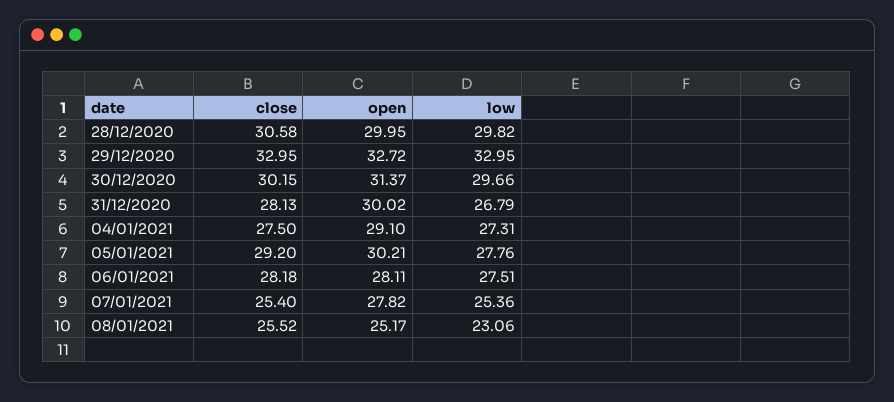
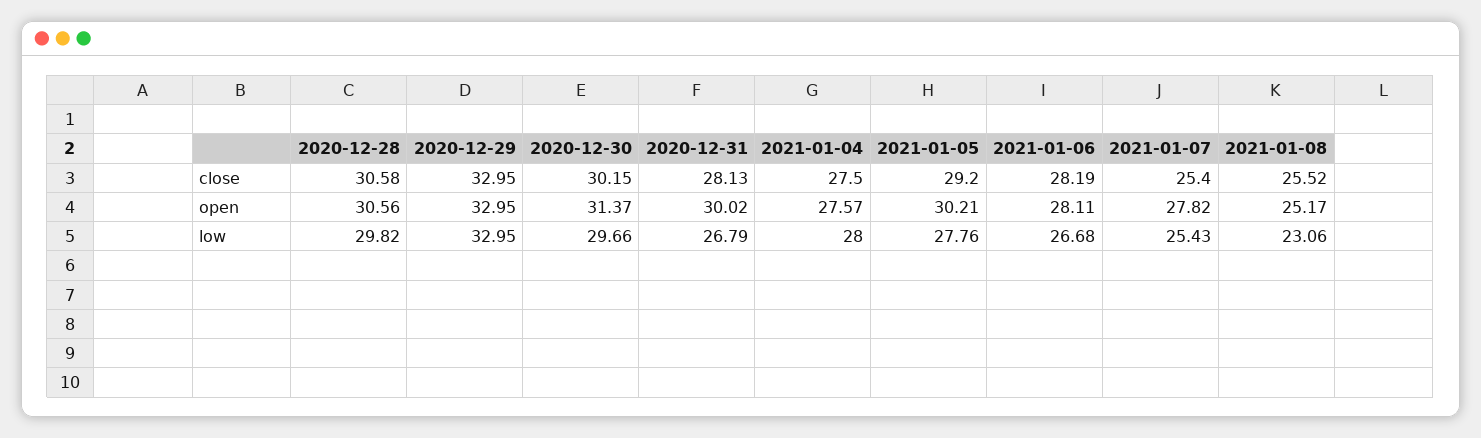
  {
    "close": {
      "28/12/2020": 30.58,
      "29/12/2020": 32.95,
      "30/12/2020": 30.15,
      "31/12/2020": 28.13,
      "04/01/2021": 27.5,
      "05/01/2021": 29.2,
-     "06/01/2021": 28.18,
+     "06/01/2021": 28.19,
      "07/01/2021": 25.4,
      "08/01/2021": 25.52
    },
    "open": {
-     "28/12/2020": 29.95,
+     "28/12/2020": 30.56,
-     "29/12/2020": 32.72,
+     "29/12/2020": 32.95,
      "30/12/2020": 31.37,
      "31/12/2020": 30.02,
-     "04/01/2021": 29.1,
+     "04/01/2021": 27.57,
      "05/01/2021": 30.21,
      "06/01/2021": 28.11,
      "07/01/2021": 27.82,
      "08/01/2021": 25.17
    },
    "low": {
      "28/12/2020": 29.82,
      "29/12/2020": 32.95,
      "30/12/2020": 29.66,
      "31/12/2020": 26.79,
-     "04/01/2021": 27.31,
+     "04/01/2021": 28,
      "05/01/2021": 27.76,
-     "06/01/2021": 27.51,
+     "06/01/2021": 26.68,
-     "07/01/2021": 25.36,
+     "07/01/2021": 25.43,
      "08/01/2021": 23.06
    }
  }

